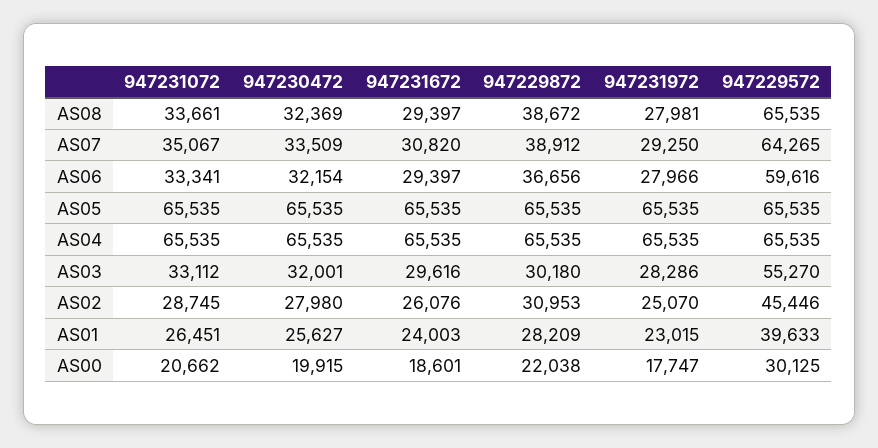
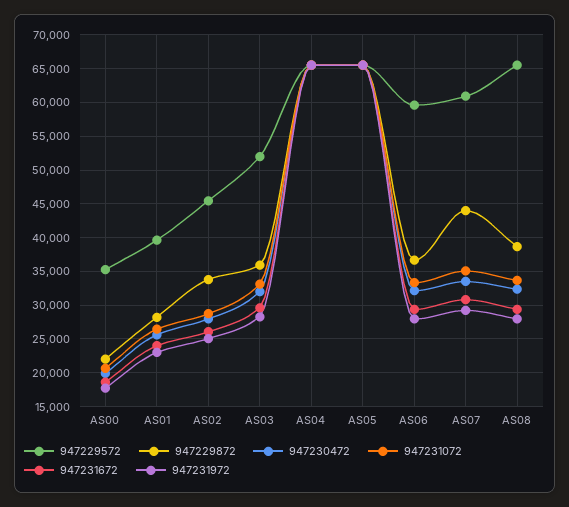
  {
    "947231072": {
      "AS08": 33661,
      "AS07": 35067,
      "AS06": 33341,
      "AS05": 65535,
      "AS04": 65535,
      "AS03": 33112,
      "AS02": 28745,
      "AS01": 26451,
      "AS00": 20662
    },
    "947230472": {
      "AS08": 32369,
      "AS07": 33509,
      "AS06": 32154,
      "AS05": 65535,
      "AS04": 65535,
      "AS03": 32001,
      "AS02": 27980,
      "AS01": 25627,
      "AS00": 19915
    },
    "947231672": {
      "AS08": 29397,
      "AS07": 30820,
      "AS06": 29397,
      "AS05": 65535,
      "AS04": 65535,
      "AS03": 29616,
      "AS02": 26076,
      "AS01": 24003,
      "AS00": 18601
    },
    "947229872": {
      "AS08": 38672,
-     "AS07": 38912,
+     "AS07": 44000,
      "AS06": 36656,
      "AS05": 65535,
      "AS04": 65535,
-     "AS03": 30180,
+     "AS03": 36000,
-     "AS02": 30953,
+     "AS02": 34000,
      "AS01": 28209,
      "AS00": 22038
    },
    "947231972": {
      "AS08": 27981,
      "AS07": 29250,
      "AS06": 27966,
      "AS05": 65535,
      "AS04": 65535,
      "AS03": 28286,
      "AS02": 25070,
      "AS01": 23015,
      "AS00": 17747
    },
    "947229572": {
      "AS08": 65535,
-     "AS07": 64265,
+     "AS07": 61000,
      "AS06": 59616,
      "AS05": 65535,
      "AS04": 65535,
-     "AS03": 55270,
+     "AS03": 52000,
      "AS02": 45446,
      "AS01": 39633,
-     "AS00": 30125
+     "AS00": 35000
    }
  }

